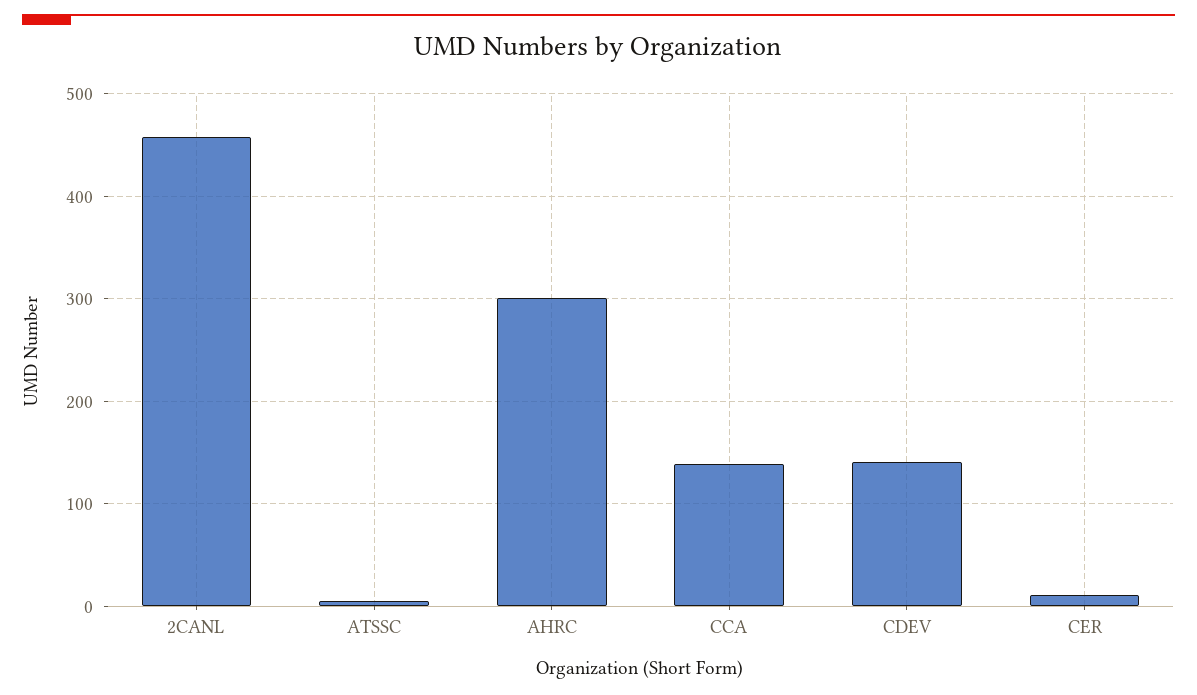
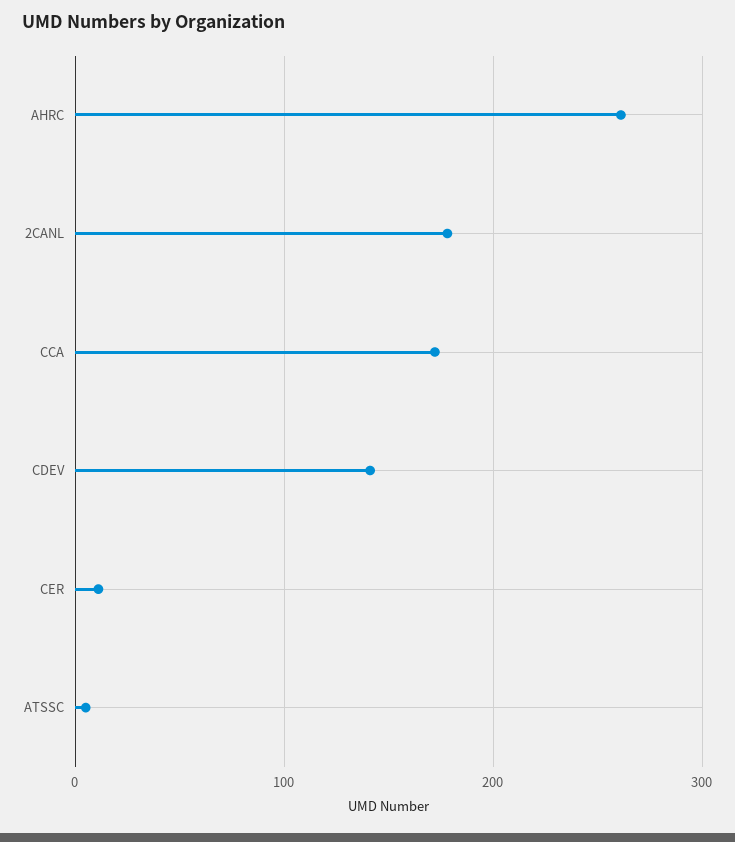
  {
-   "2CANL": 460,
+   "2CANL": 180,
    "ATSSC": 10,
-   "AHRC": 300,
+   "AHRC": 260,
-   "CCA": 140,
+   "CCA": 170,
    "CDEV": 140,
    "CER": 10
  }

